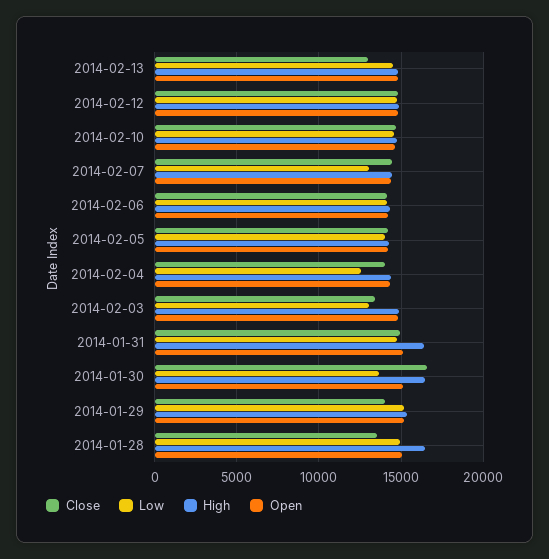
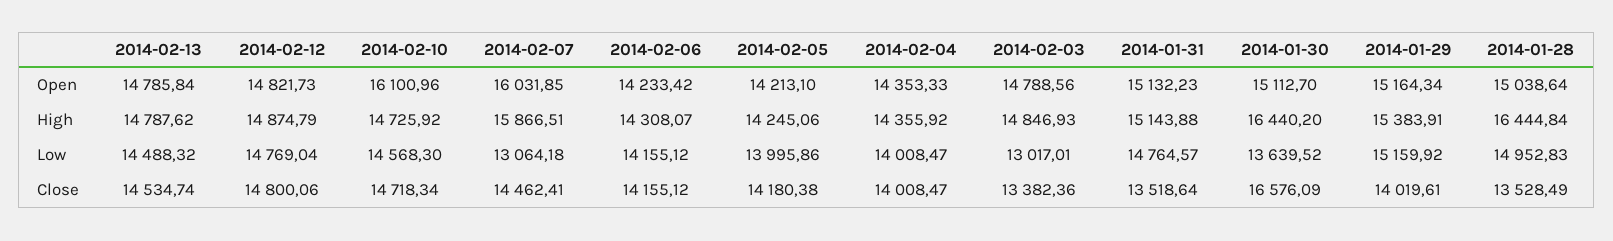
  {
    "Close": {
-     "2014-02-13": 13000,
+     "2014-02-13": 14534.74,
      "2014-02-12": 14800.06,
      "2014-02-10": 14718.34,
      "2014-02-07": 14462.41,
      "2014-02-06": 14155.12,
      "2014-02-05": 14180.38,
      "2014-02-04": 14008.47,
      "2014-02-03": 13382.36,
-     "2014-01-31": 15000,
+     "2014-01-31": 13518.64,
      "2014-01-30": 16576.09,
      "2014-01-29": 14019.61,
      "2014-01-28": 13528.49
    },
    "Low": {
      "2014-02-13": 14488.32,
      "2014-02-12": 14769.04,
      "2014-02-10": 14568.3,
      "2014-02-07": 13064.18,
      "2014-02-06": 14155.12,
      "2014-02-05": 13995.86,
-     "2014-02-04": 12500,
+     "2014-02-04": 14008.47,
      "2014-02-03": 13017.01,
      "2014-01-31": 14764.57,
      "2014-01-30": 13639.52,
      "2014-01-29": 15159.92,
      "2014-01-28": 14952.83
    },
    "High": {
      "2014-02-13": 14787.62,
      "2014-02-12": 14874.79,
      "2014-02-10": 14725.92,
-     "2014-02-07": 14500,
+     "2014-02-07": 15866.51,
      "2014-02-06": 14308.07,
      "2014-02-05": 14245.06,
      "2014-02-04": 14355.92,
      "2014-02-03": 14846.93,
-     "2014-01-31": 16500,
+     "2014-01-31": 15143.88,
      "2014-01-30": 16440.2,
      "2014-01-29": 15383.91,
      "2014-01-28": 16444.84
    },
    "Open": {
      "2014-02-13": 14785.84,
      "2014-02-12": 14821.73,
-     "2014-02-10": 14500,
+     "2014-02-10": 16100.96,
-     "2014-02-07": 14500,
+     "2014-02-07": 16031.85,
      "2014-02-06": 14233.42,
      "2014-02-05": 14213.1,
      "2014-02-04": 14353.33,
      "2014-02-03": 14788.56,
      "2014-01-31": 15132.23,
      "2014-01-30": 15112.7,
      "2014-01-29": 15164.34,
      "2014-01-28": 15038.64
    }
  }

